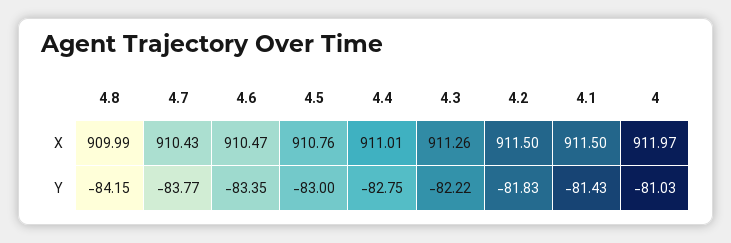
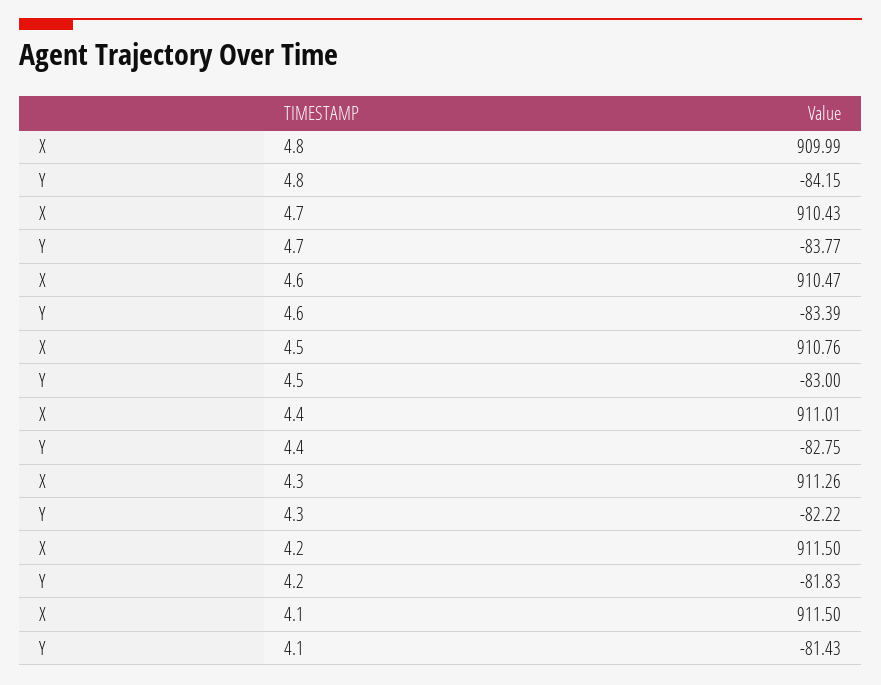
  {
    "4.8": {
      "X": 909.99,
      "Y": -84.15
    },
    "4.7": {
      "X": 910.43,
      "Y": -83.77
    },
    "4.6": {
      "X": 910.47,
-     "Y": -83.35
+     "Y": -83.39
    },
    "4.5": {
      "X": 910.76,
      "Y": -83
    },
    "4.4": {
      "X": 911.01,
      "Y": -82.75
    },
    "4.3": {
      "X": 911.26,
      "Y": -82.22
    },
    "4.2": {
      "X": 911.5,
      "Y": -81.83
    },
    "4.1": {
      "X": 911.5,
      "Y": -81.43
-   },
+   }
-   "4": {
-     "X": 911.97,
-     "Y": -81.03
-   }
  }

